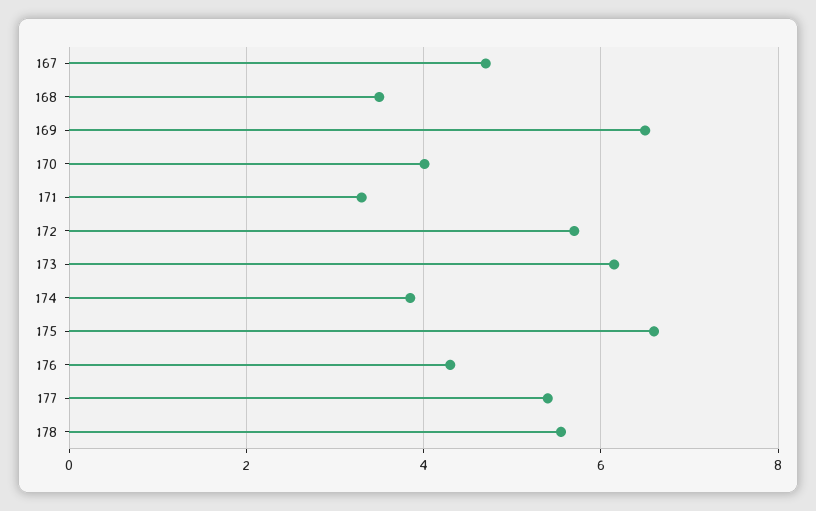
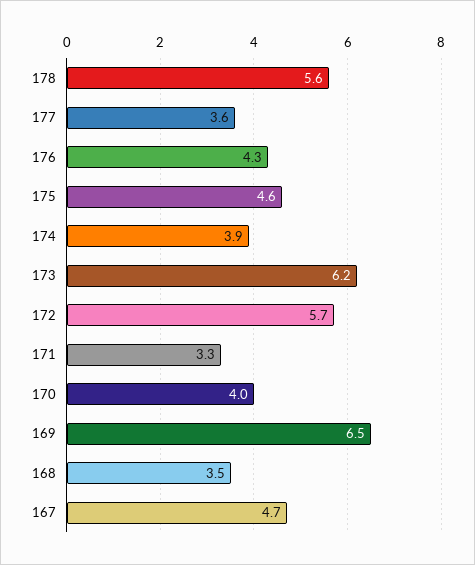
  {
    "167": 4.7,
    "168": 3.5,
    "169": 6.5,
    "170": 4,
    "171": 3.3,
    "172": 5.7,
    "173": 6.2,
    "174": 3.9,
-   "175": 6.6,
+   "175": 4.6,
    "176": 4.3,
-   "177": 5.4,
+   "177": 3.6,
    "178": 5.6
  }

